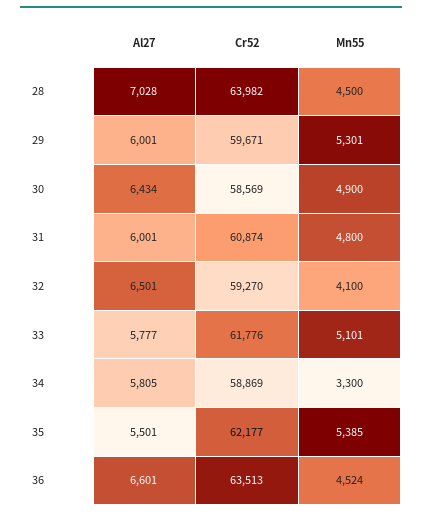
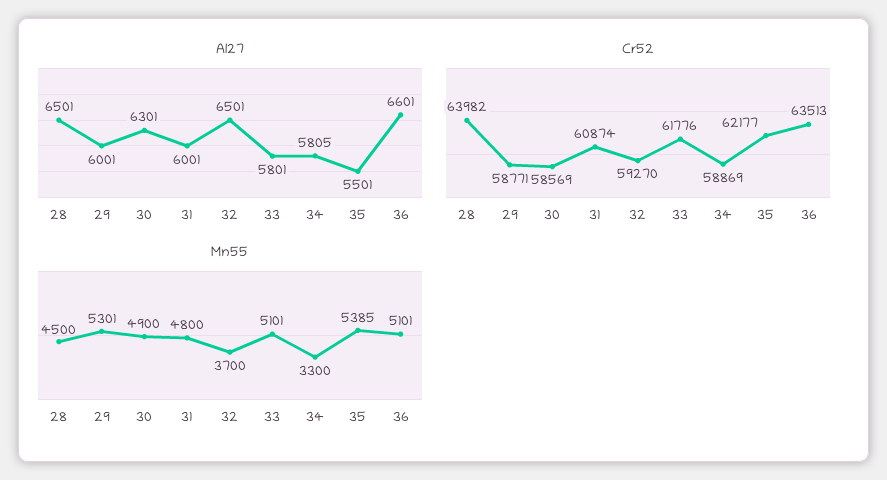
  {
    "Al27": {
-     "28": 7028,
+     "28": 6501,
      "29": 6001,
-     "30": 6434,
+     "30": 6301,
      "31": 6001,
      "32": 6501,
-     "33": 5777,
+     "33": 5801,
      "34": 5805,
      "35": 5501,
      "36": 6601
    },
    "Cr52": {
      "28": 63982,
-     "29": 59671,
+     "29": 58771,
      "30": 58569,
      "31": 60874,
      "32": 59270,
      "33": 61776,
      "34": 58869,
      "35": 62177,
      "36": 63513
    },
    "Mn55": {
      "28": 4500,
      "29": 5301,
      "30": 4900,
      "31": 4800,
-     "32": 4100,
+     "32": 3700,
      "33": 5101,
      "34": 3300,
      "35": 5385,
-     "36": 4524
+     "36": 5101
    }
  }

